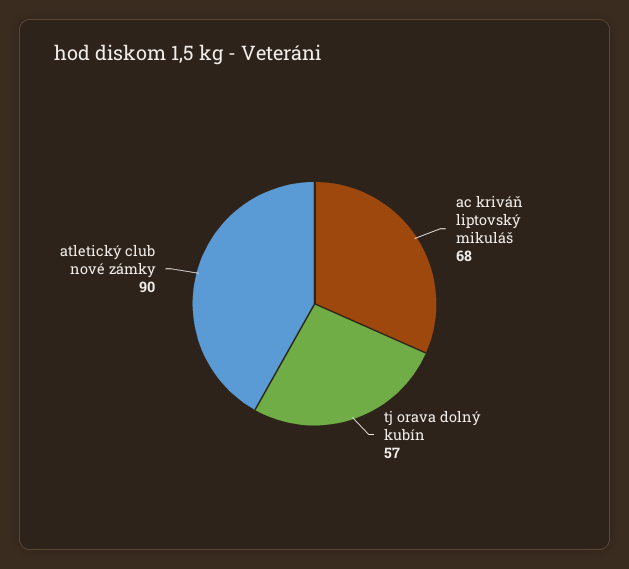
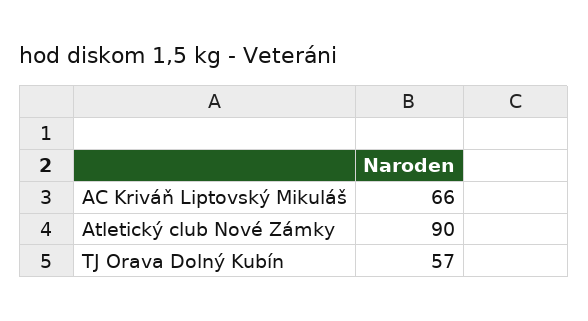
  {
-   "ac kriváň liptovský mikuláš": 68,
+   "ac kriváň liptovský mikuláš": 66,
    "tj orava dolný kubín": 57,
    "atletický club nové zámky": 90
  }

